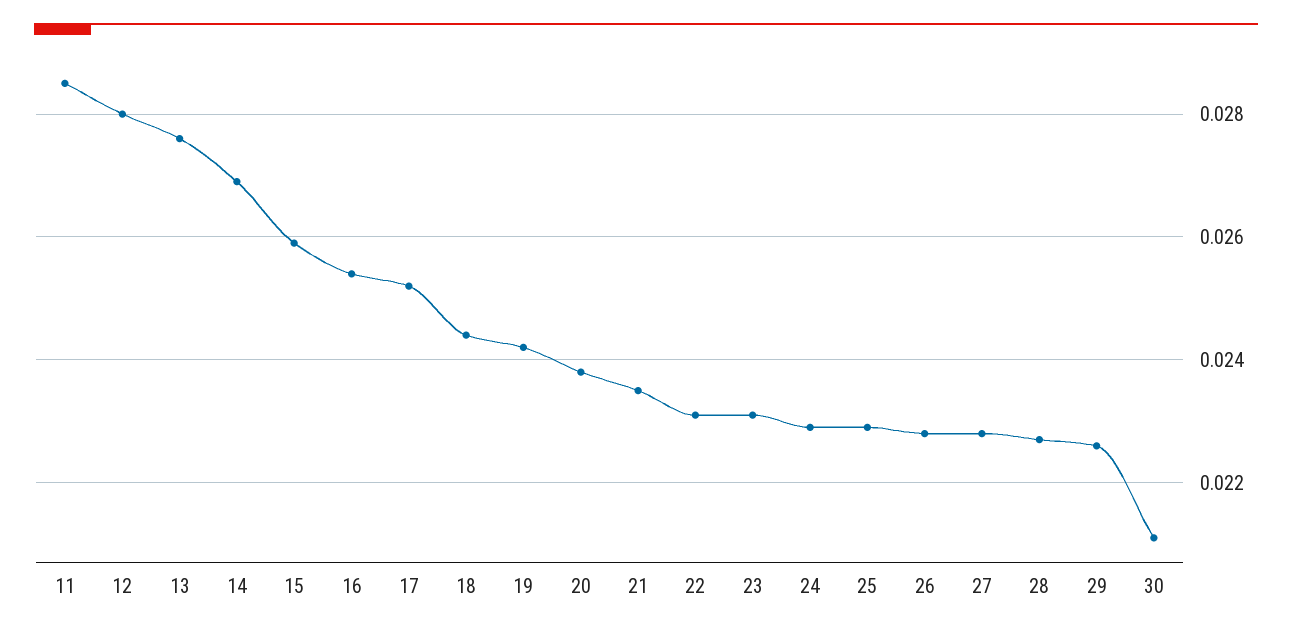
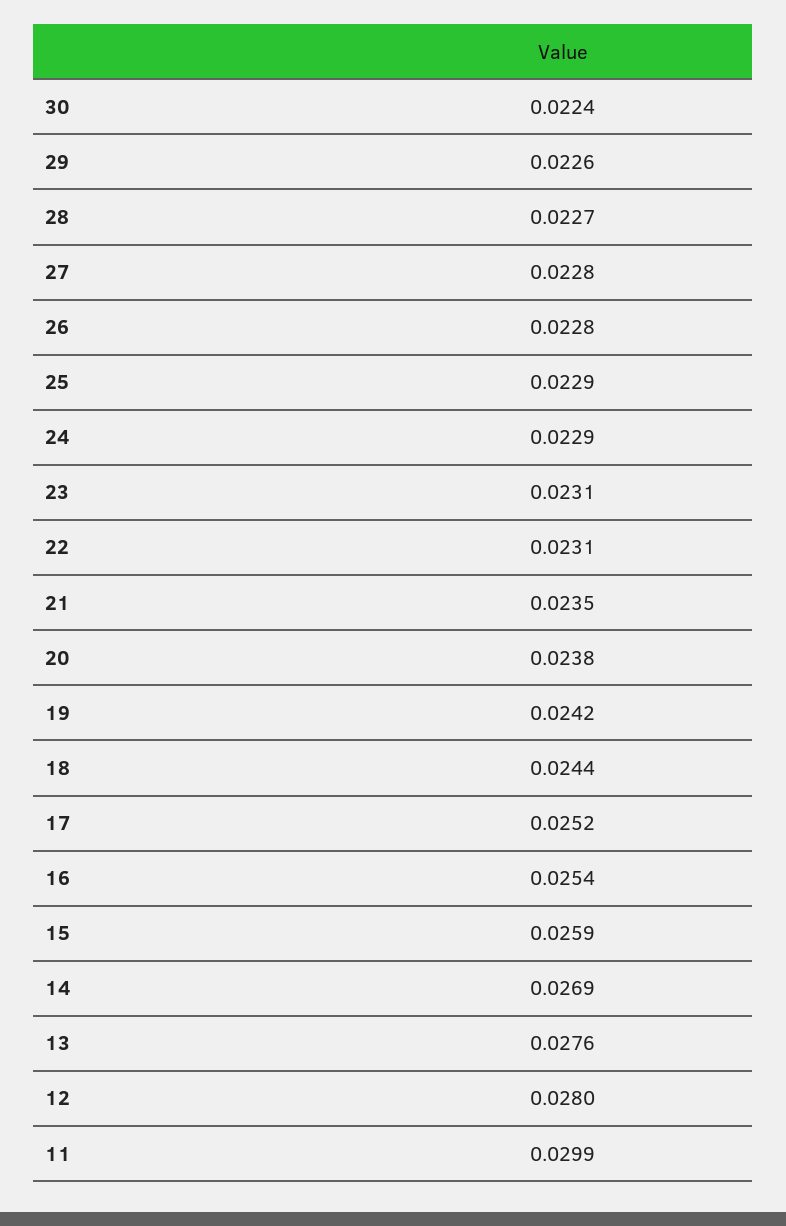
  {
-   "11": 0.0285,
+   "11": 0.0299,
    "12": 0.028,
    "13": 0.0276,
    "14": 0.0269,
    "15": 0.0259,
    "16": 0.0254,
    "17": 0.0252,
    "18": 0.0244,
    "19": 0.0242,
    "20": 0.0238,
    "21": 0.0235,
    "22": 0.0231,
    "23": 0.0231,
    "24": 0.0229,
    "25": 0.0229,
    "26": 0.0228,
    "27": 0.0228,
    "28": 0.0227,
    "29": 0.0226,
-   "30": 0.021
+   "30": 0.0224
  }

